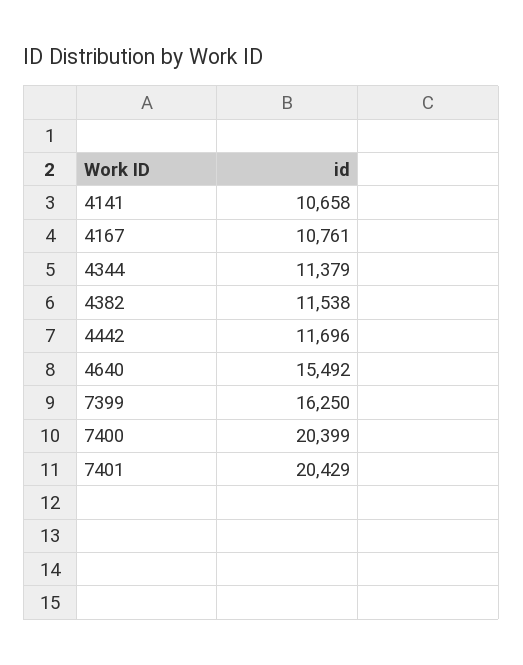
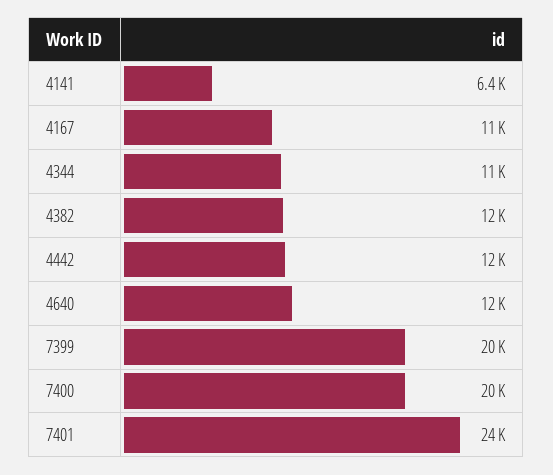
  {
-   "4141": 10658,
+   "4141": 6400,
    "4167": 10761,
    "4344": 11379,
    "4382": 11538,
    "4442": 11696,
-   "4640": 15492,
+   "4640": 12000,
-   "7399": 16250,
+   "7399": 20000,
    "7400": 20399,
-   "7401": 20429
+   "7401": 24000
  }

